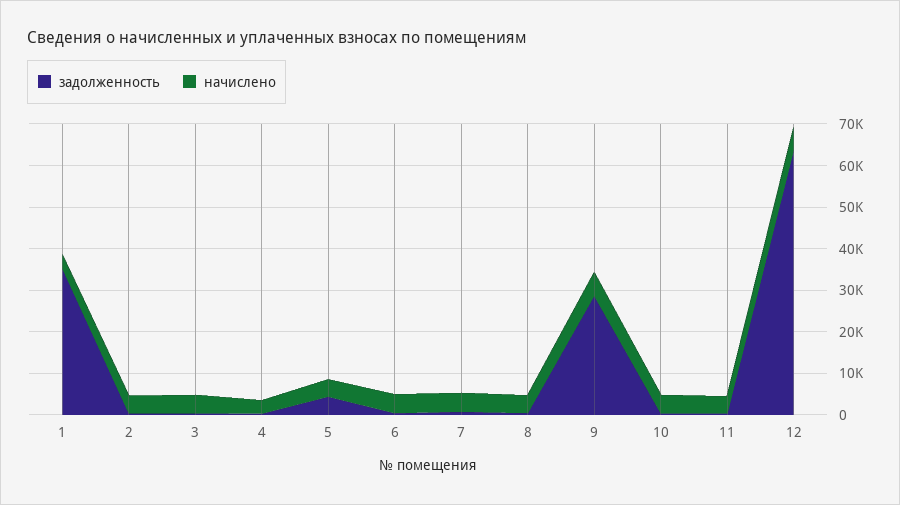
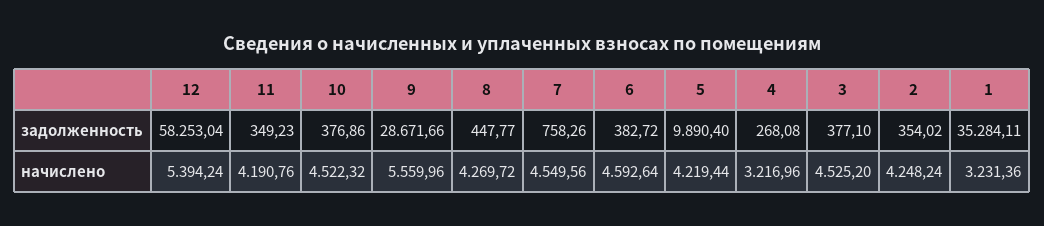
  {
    "задолженность": {
      "1": 35284.11,
      "2": 354.02,
      "3": 377.1,
      "4": 268.08,
-     "5": 4000,
+     "5": 9890.4,
      "6": 382.72,
      "7": 758.26,
      "8": 447.77,
      "9": 28671.66,
      "10": 376.86,
      "11": 349.23,
-     "12": 64000
+     "12": 58253.04
    },
    "начислено": {
      "1": 3231.36,
      "2": 4248.24,
      "3": 4525.2,
      "4": 3216.96,
      "5": 4219.44,
      "6": 4592.64,
      "7": 4549.56,
      "8": 4269.72,
      "9": 5559.96,
      "10": 4522.32,
      "11": 4190.76,
      "12": 5394.24
    }
  }

